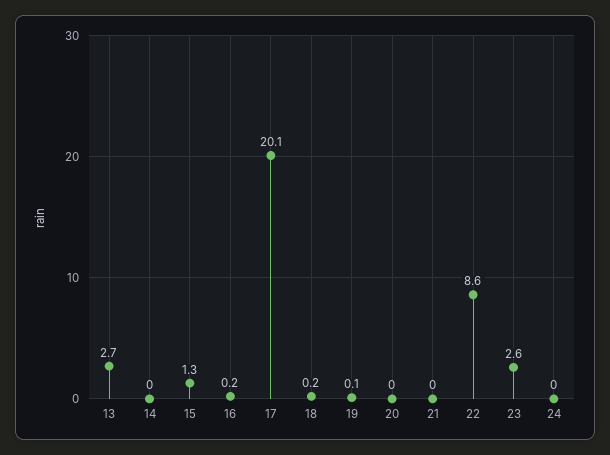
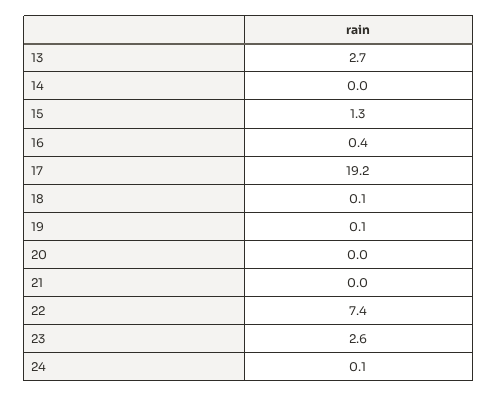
  {
    "13": 2.7,
    "14": 0,
    "15": 1.3,
-   "16": 0.2,
+   "16": 0.4,
-   "17": 20.1,
+   "17": 19.2,
-   "18": 0.2,
+   "18": 0.1,
    "19": 0.1,
    "20": 0,
    "21": 0,
-   "22": 8.6,
+   "22": 7.4,
    "23": 2.6,
-   "24": 0
+   "24": 0.1
  }

